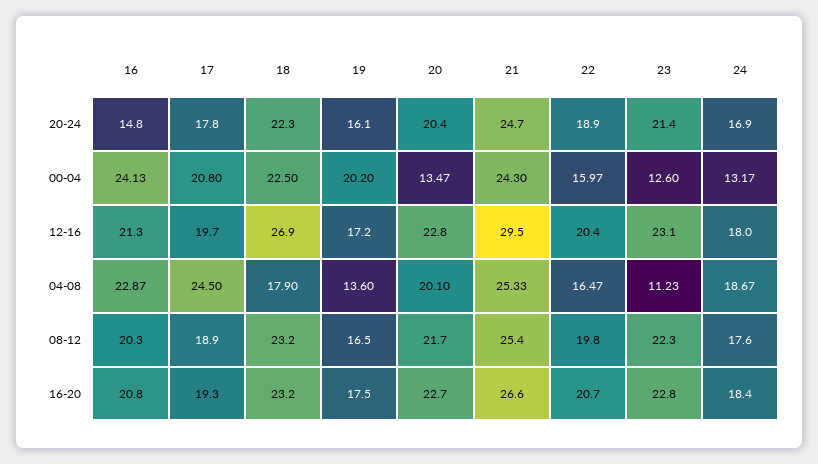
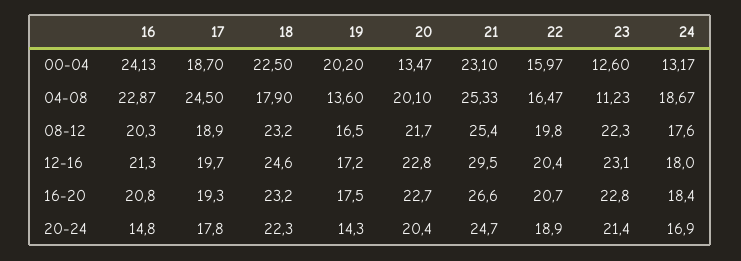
  {
    "16": {
      "20-24": 14.8,
      "00-04": 24.13,
      "12-16": 21.3,
      "04-08": 22.87,
      "08-12": 20.3,
      "16-20": 20.8
    },
    "17": {
      "20-24": 17.8,
-     "00-04": 20.8,
+     "00-04": 18.7,
      "12-16": 19.7,
      "04-08": 24.5,
      "08-12": 18.9,
      "16-20": 19.3
    },
    "18": {
      "20-24": 22.3,
      "00-04": 22.5,
-     "12-16": 26.9,
+     "12-16": 24.6,
      "04-08": 17.9,
      "08-12": 23.2,
      "16-20": 23.2
    },
    "19": {
-     "20-24": 16.1,
+     "20-24": 14.3,
      "00-04": 20.2,
      "12-16": 17.2,
      "04-08": 13.6,
      "08-12": 16.5,
      "16-20": 17.5
    },
    "20": {
      "20-24": 20.4,
      "00-04": 13.47,
      "12-16": 22.8,
      "04-08": 20.1,
      "08-12": 21.7,
      "16-20": 22.7
    },
    "21": {
      "20-24": 24.7,
-     "00-04": 24.3,
+     "00-04": 23.1,
      "12-16": 29.5,
      "04-08": 25.33,
      "08-12": 25.4,
      "16-20": 26.6
    },
    "22": {
      "20-24": 18.9,
      "00-04": 15.97,
      "12-16": 20.4,
      "04-08": 16.47,
      "08-12": 19.8,
      "16-20": 20.7
    },
    "23": {
      "20-24": 21.4,
      "00-04": 12.6,
      "12-16": 23.1,
      "04-08": 11.23,
      "08-12": 22.3,
      "16-20": 22.8
    },
    "24": {
      "20-24": 16.9,
      "00-04": 13.17,
      "12-16": 18,
      "04-08": 18.67,
      "08-12": 17.6,
      "16-20": 18.4
    }
  }

